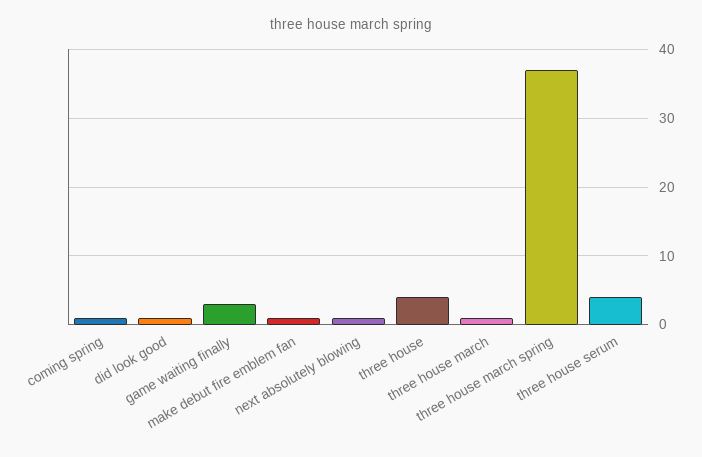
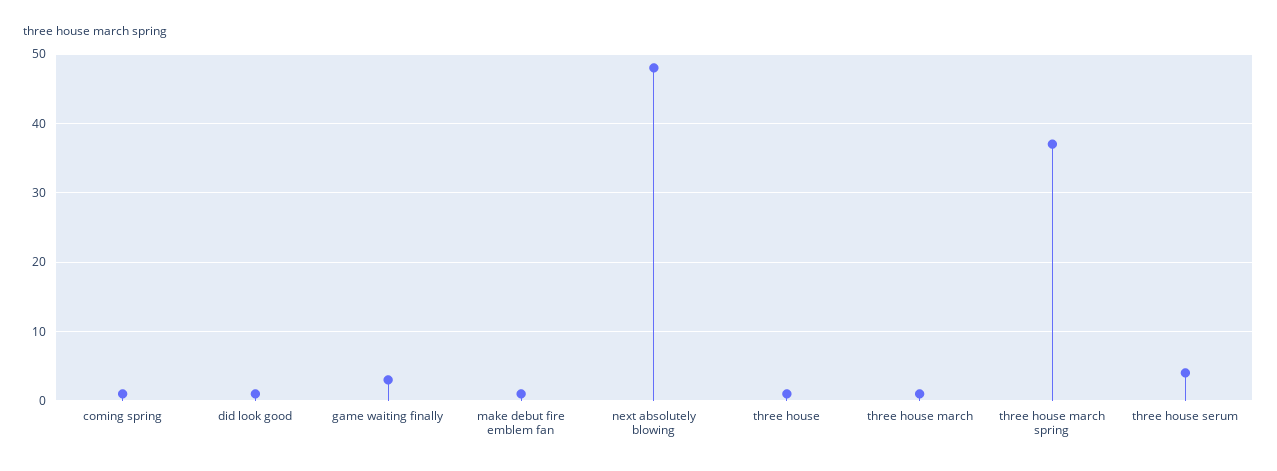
  {
    "coming spring": 1,
    "did look good": 1,
    "game waiting finally": 3,
    "make debut fire emblem fan": 1,
-   "next absolutely blowing": 1,
+   "next absolutely blowing": 48,
-   "three house": 4,
+   "three house": 1,
    "three house march": 1,
    "three house march spring": 37,
    "three house serum": 4
  }

